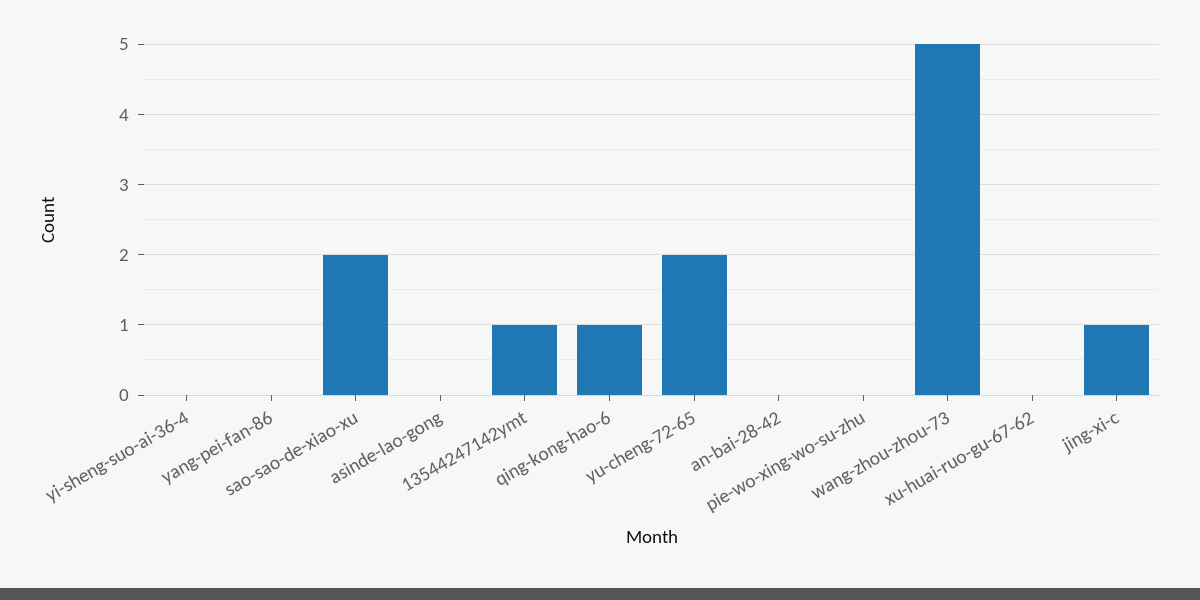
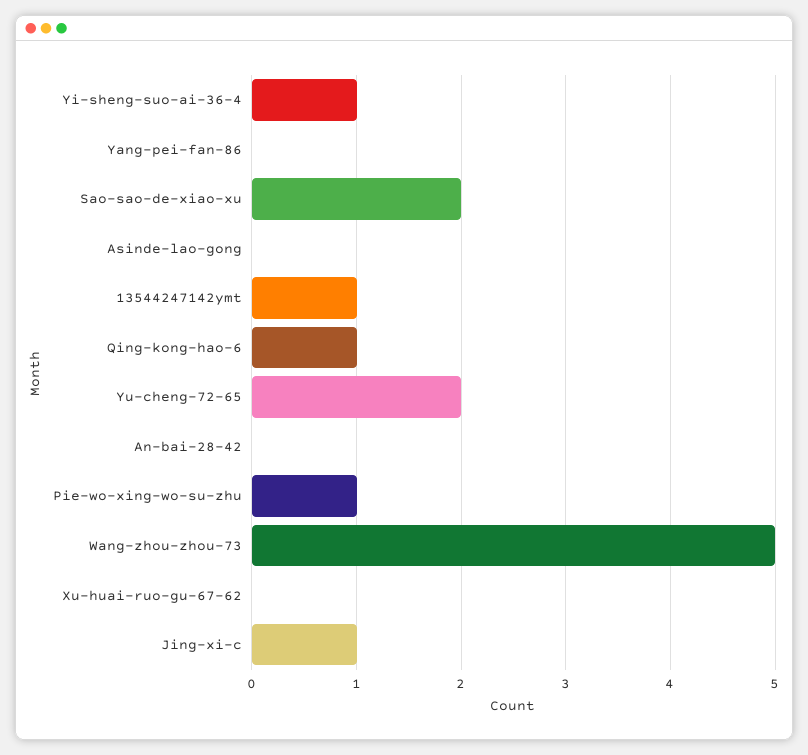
  {
-   "yi-sheng-suo-ai-36-4": 0,
+   "yi-sheng-suo-ai-36-4": 1,
    "yang-pei-fan-86": 0,
    "sao-sao-de-xiao-xu": 2,
    "asinde-lao-gong": 0,
    "13544247142ymt": 1,
    "qing-kong-hao-6": 1,
    "yu-cheng-72-65": 2,
    "an-bai-28-42": 0,
-   "pie-wo-xing-wo-su-zhu": 0,
+   "pie-wo-xing-wo-su-zhu": 1,
    "wang-zhou-zhou-73": 5,
    "xu-huai-ruo-gu-67-62": 0,
    "jing-xi-c": 1
  }

